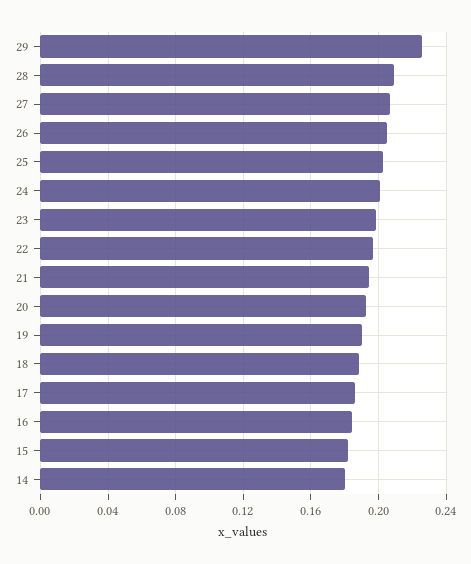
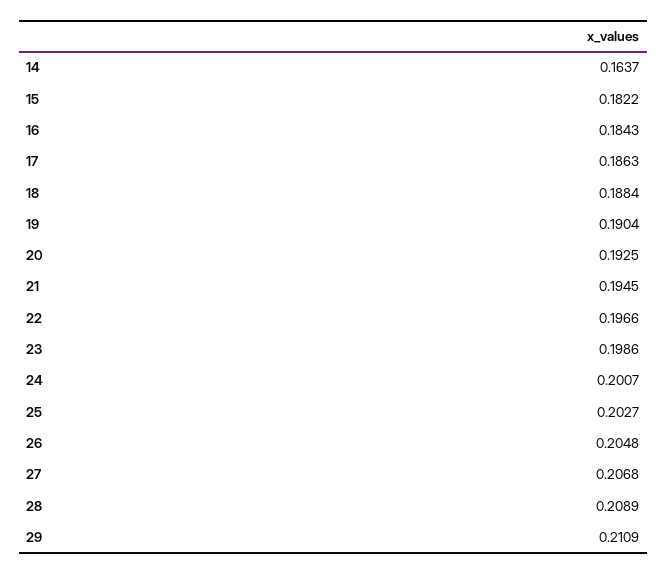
  {
-   "29": 0.225,
+   "29": 0.2109,
    "28": 0.2089,
    "27": 0.2068,
    "26": 0.2048,
    "25": 0.2027,
    "24": 0.2007,
    "23": 0.1986,
    "22": 0.1966,
    "21": 0.1945,
    "20": 0.1925,
    "19": 0.1904,
    "18": 0.1884,
    "17": 0.1863,
    "16": 0.1843,
    "15": 0.1822,
-   "14": 0.18
+   "14": 0.1637
  }

